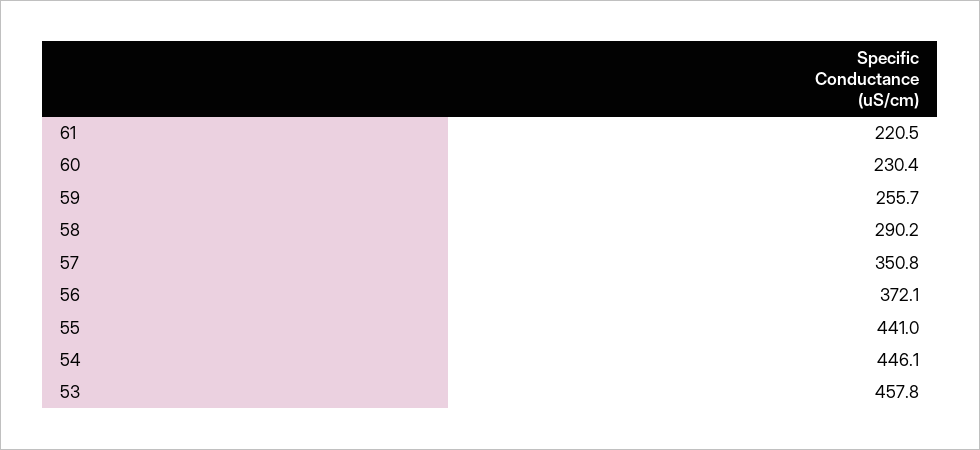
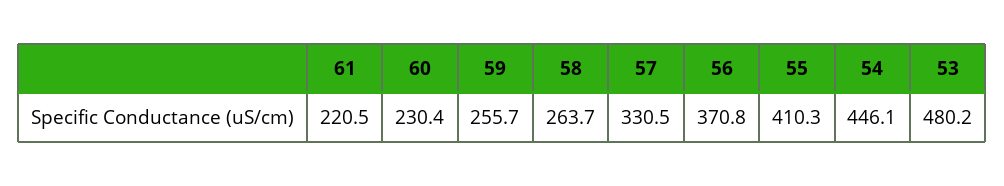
  {
    "61": 220.5,
    "60": 230.4,
    "59": 255.7,
-   "58": 290.2,
+   "58": 263.7,
-   "57": 350.8,
+   "57": 330.5,
-   "56": 372.1,
+   "56": 370.8,
-   "55": 441,
+   "55": 410.3,
    "54": 446.1,
-   "53": 457.8
+   "53": 480.2
  }

